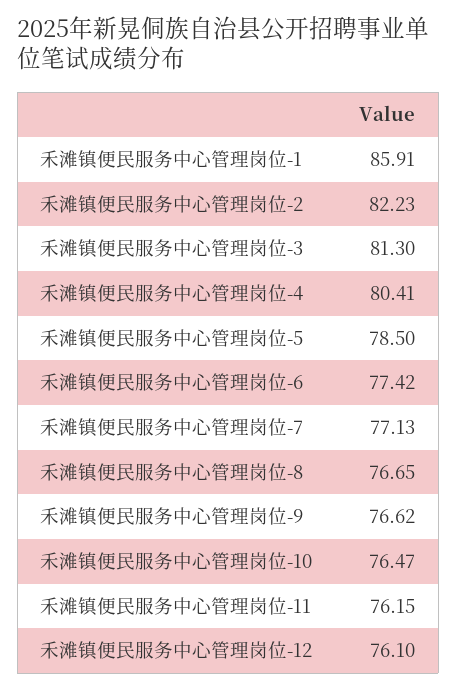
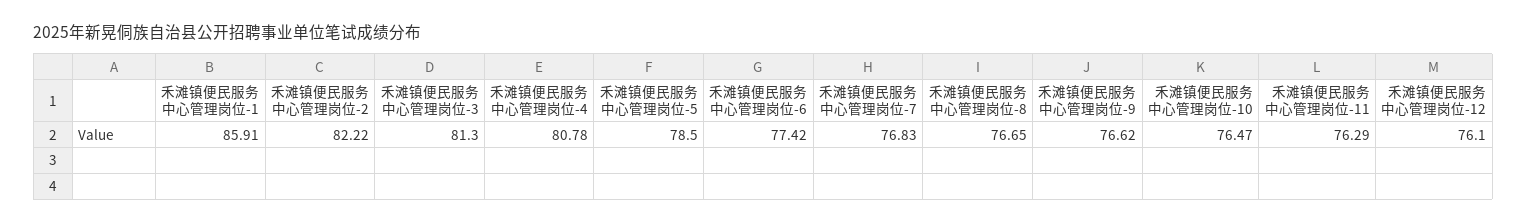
  {
    "禾滩镇便民服务中心管理岗位-1": 85.91,
-   "禾滩镇便民服务中心管理岗位-2": 82.23,
+   "禾滩镇便民服务中心管理岗位-2": 82.22,
    "禾滩镇便民服务中心管理岗位-3": 81.3,
-   "禾滩镇便民服务中心管理岗位-4": 80.41,
+   "禾滩镇便民服务中心管理岗位-4": 80.78,
    "禾滩镇便民服务中心管理岗位-5": 78.5,
    "禾滩镇便民服务中心管理岗位-6": 77.42,
-   "禾滩镇便民服务中心管理岗位-7": 77.13,
+   "禾滩镇便民服务中心管理岗位-7": 76.83,
    "禾滩镇便民服务中心管理岗位-8": 76.65,
    "禾滩镇便民服务中心管理岗位-9": 76.62,
    "禾滩镇便民服务中心管理岗位-10": 76.47,
-   "禾滩镇便民服务中心管理岗位-11": 76.15,
+   "禾滩镇便民服务中心管理岗位-11": 76.29,
    "禾滩镇便民服务中心管理岗位-12": 76.1
  }

